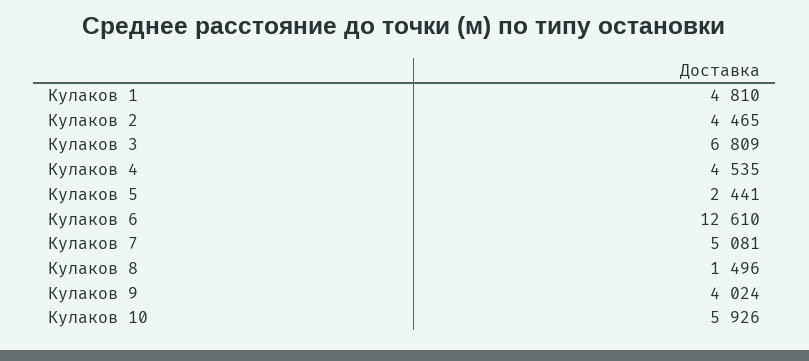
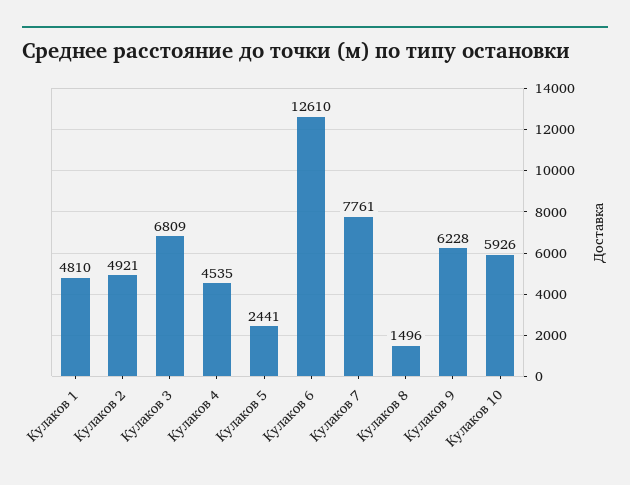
  {
    "Кулаков 1": 4810,
-   "Кулаков 2": 4465,
+   "Кулаков 2": 4921,
    "Кулаков 3": 6809,
    "Кулаков 4": 4535,
    "Кулаков 5": 2441,
    "Кулаков 6": 12610,
-   "Кулаков 7": 5081,
+   "Кулаков 7": 7761,
    "Кулаков 8": 1496,
-   "Кулаков 9": 4024,
+   "Кулаков 9": 6228,
    "Кулаков 10": 5926
  }

